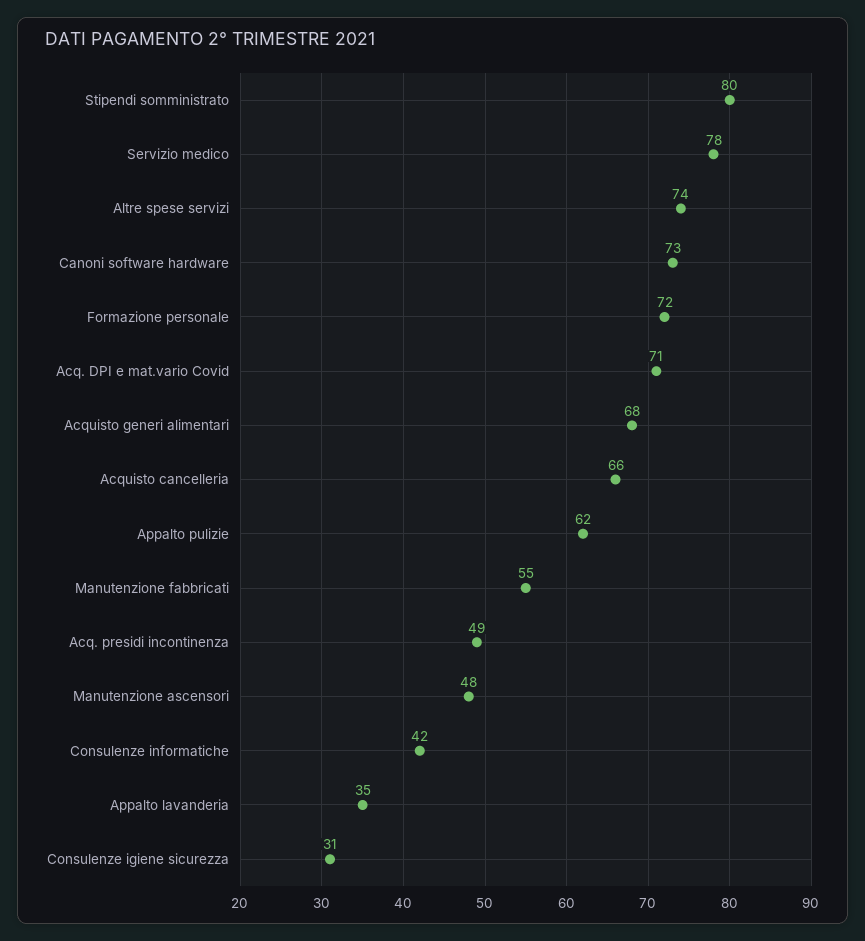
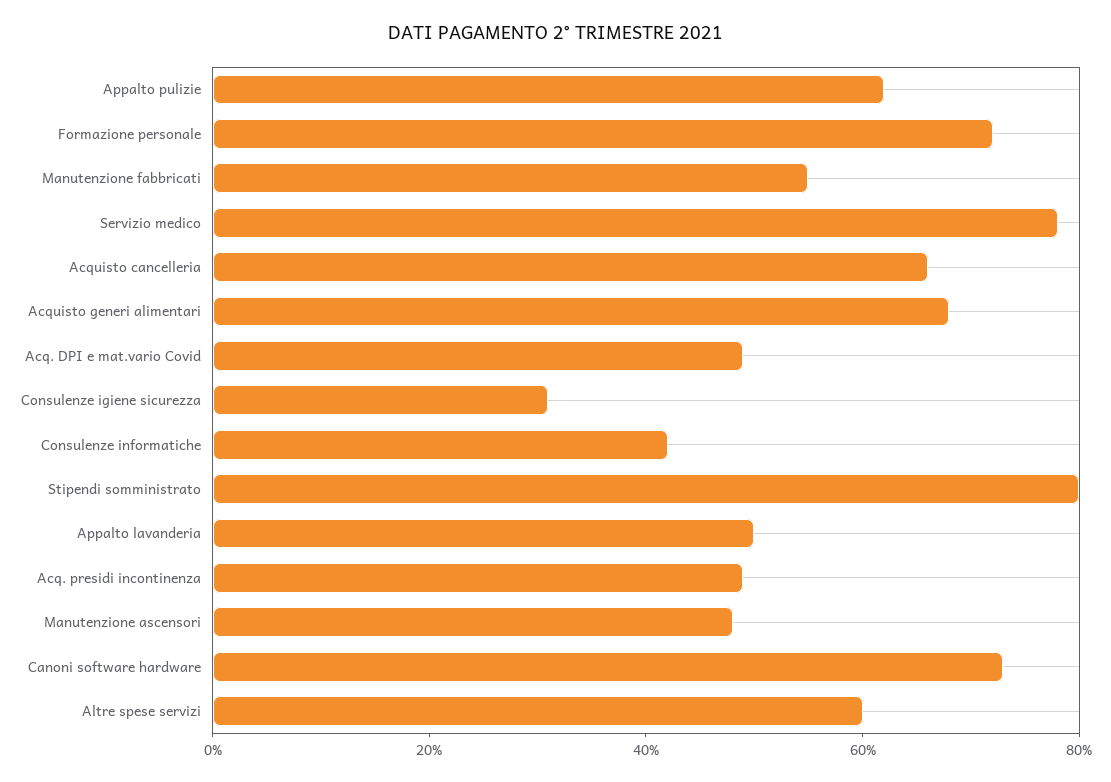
  {
    "Stipendi somministrato": 80,
    "Servizio medico": 78,
-   "Altre spese servizi": 74,
+   "Altre spese servizi": 60,
    "Canoni software hardware": 73,
    "Formazione personale": 72,
-   "Acq. DPI e mat.vario Covid": 71,
+   "Acq. DPI e mat.vario Covid": 50,
    "Acquisto generi alimentari": 68,
    "Acquisto cancelleria": 66,
    "Appalto pulizie": 62,
    "Manutenzione fabbricati": 55,
    "Acq. presidi incontinenza": 49,
    "Manutenzione ascensori": 48,
    "Consulenze informatiche": 42,
-   "Appalto lavanderia": 35,
+   "Appalto lavanderia": 50,
    "Consulenze igiene sicurezza": 31
  }

